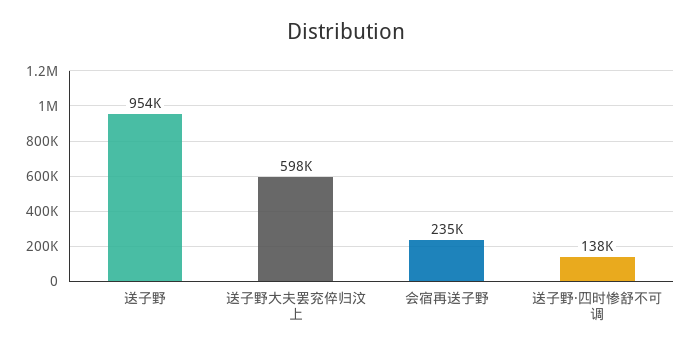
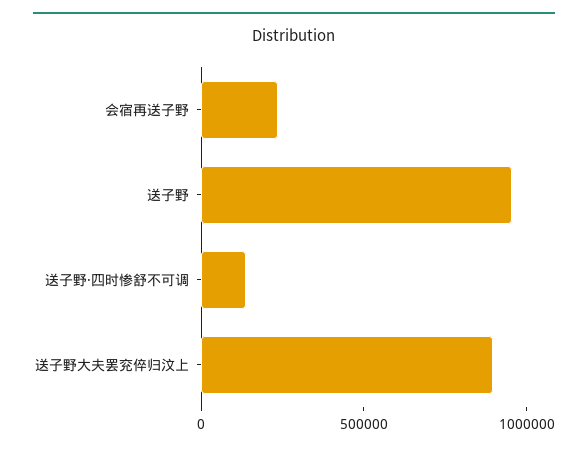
  {
    "送子野": 954000,
-   "送子野大夫罢兖倅归汶上": 598000,
+   "送子野大夫罢兖倅归汶上": 900000,
    "会宿再送子野": 235000,
    "送子野·四时惨舒不可调": 138000
  }

